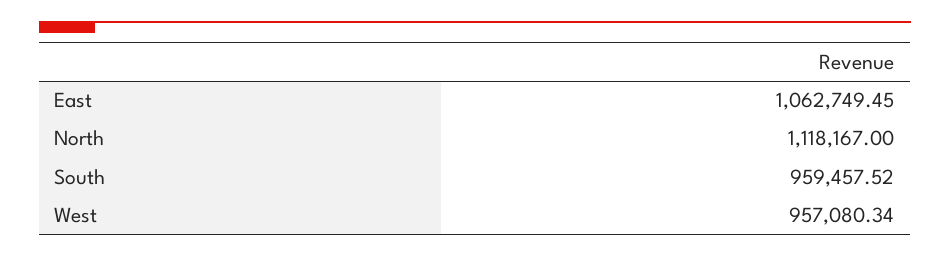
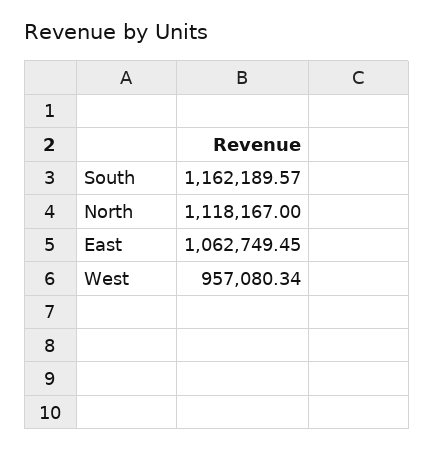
  {
    "East": 1062749.45,
    "North": 1118167,
-   "South": 959457.52,
+   "South": 1162189.57,
    "West": 957080.34
  }

